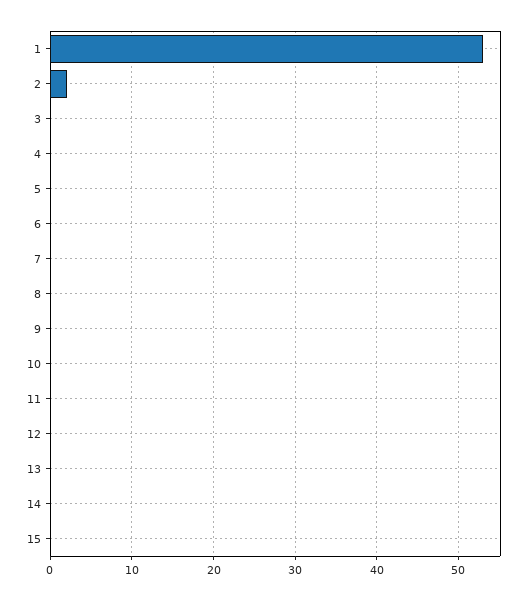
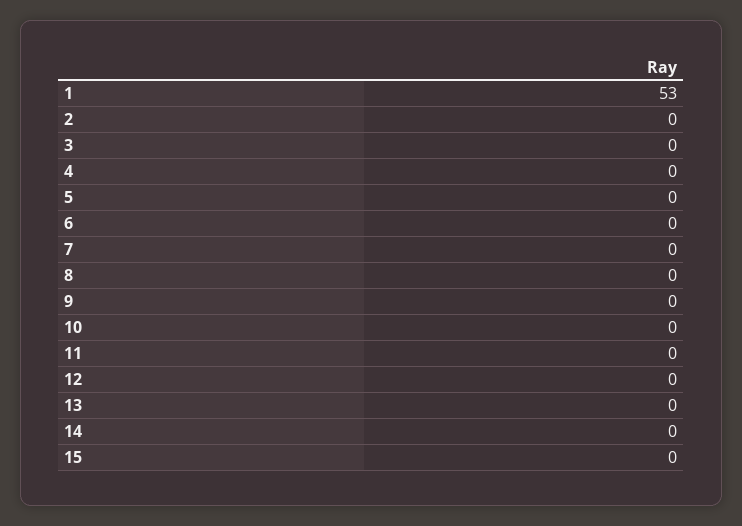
  {
    "1": 53,
-   "2": 2,
+   "2": 0,
    "3": 0,
    "4": 0,
    "5": 0,
    "6": 0,
    "7": 0,
    "8": 0,
    "9": 0,
    "10": 0,
    "11": 0,
    "12": 0,
    "13": 0,
    "14": 0,
    "15": 0
  }

